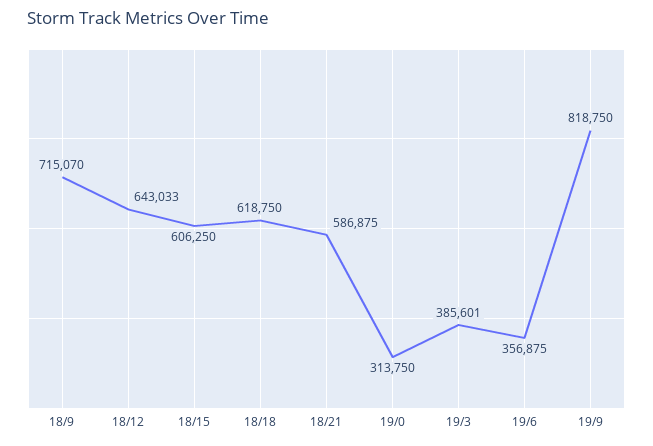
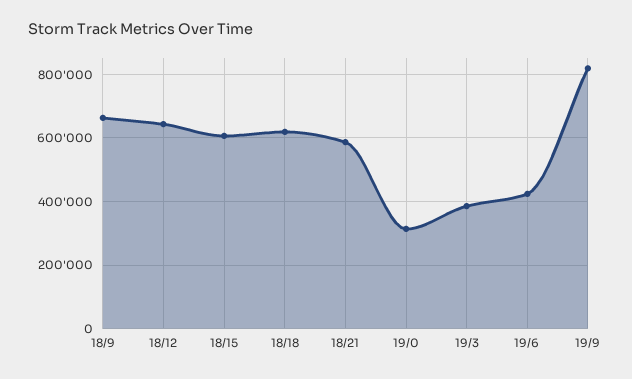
  {
-   "18/9": 715070,
+   "18/9": 660000,
    "18/12": 643033,
    "18/15": 606250,
    "18/18": 618750,
    "18/21": 586875,
    "19/0": 313750,
    "19/3": 385601,
-   "19/6": 356875,
+   "19/6": 420000,
    "19/9": 818750
  }

